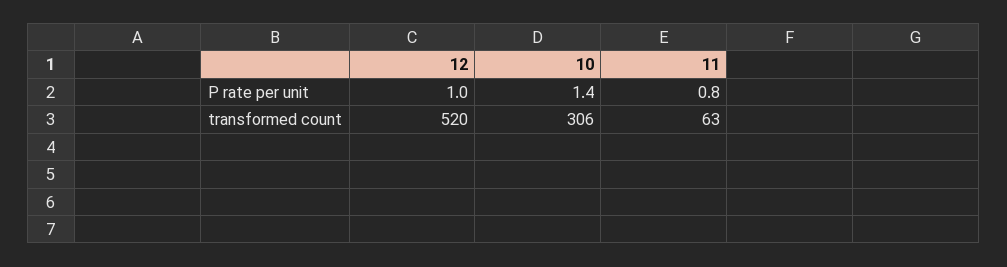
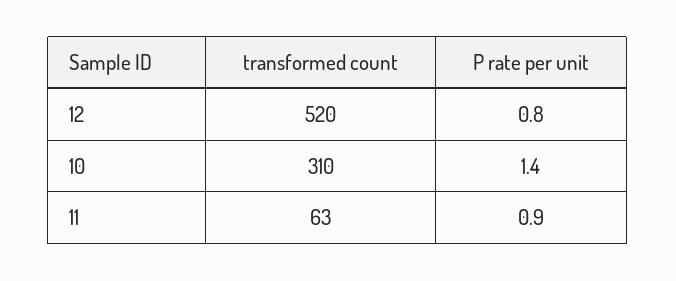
  {
    "12": {
-     "P rate per unit": 1,
+     "P rate per unit": 0.8,
      "transformed count": 520
    },
    "10": {
      "P rate per unit": 1.4,
-     "transformed count": 306
+     "transformed count": 310
    },
    "11": {
-     "P rate per unit": 0.8,
+     "P rate per unit": 0.9,
      "transformed count": 63
    }
  }

